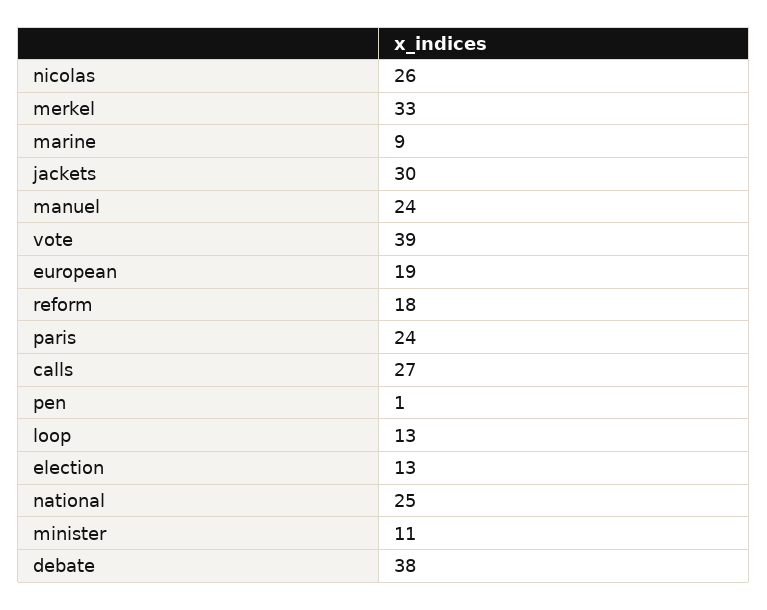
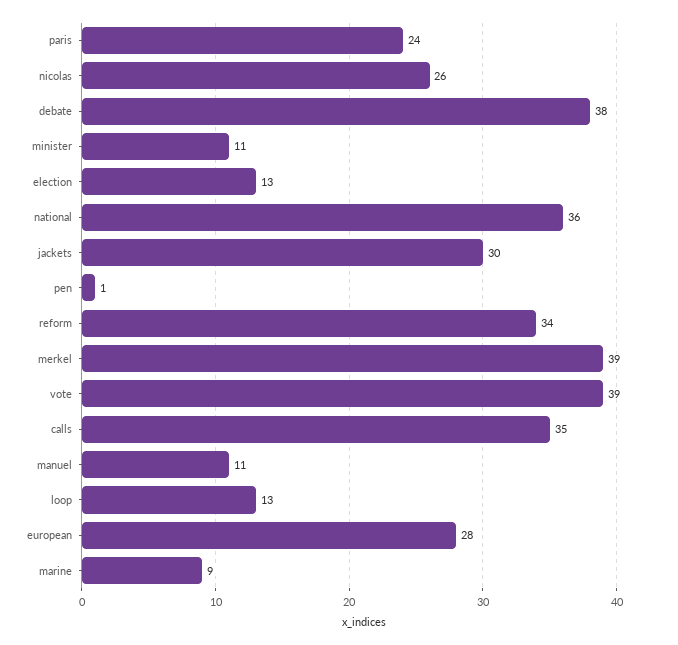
  {
    "nicolas": 26,
-   "merkel": 33,
+   "merkel": 39,
    "marine": 9,
    "jackets": 30,
-   "manuel": 24,
+   "manuel": 11,
    "vote": 39,
-   "european": 19,
+   "european": 28,
-   "reform": 18,
+   "reform": 34,
    "paris": 24,
-   "calls": 27,
+   "calls": 35,
    "pen": 1,
    "loop": 13,
    "election": 13,
-   "national": 25,
+   "national": 36,
    "minister": 11,
    "debate": 38
  }

